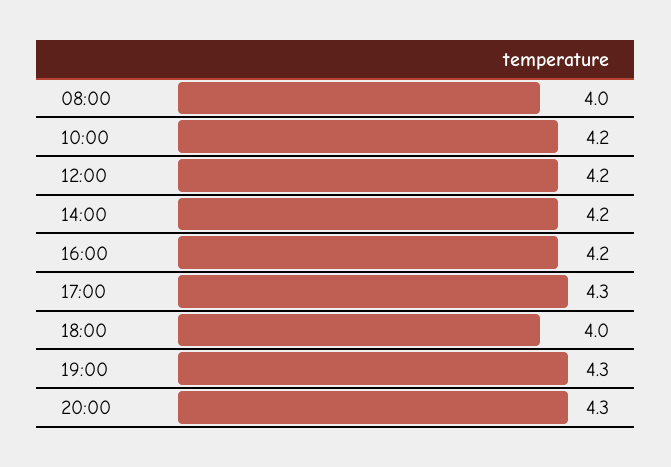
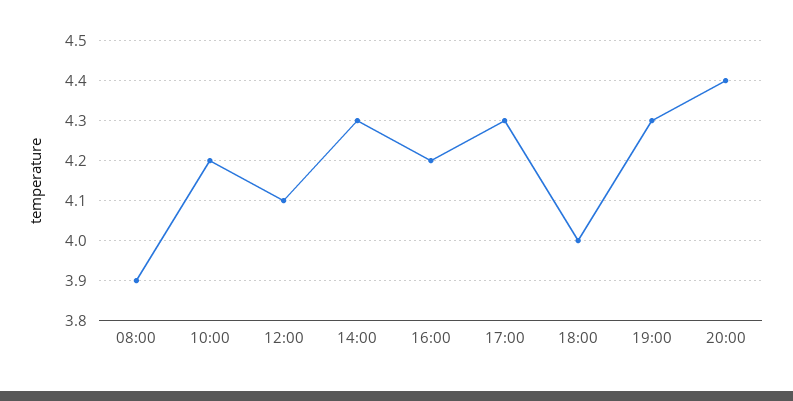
  {
-   "08:00": 4,
+   "08:00": 3.9,
    "10:00": 4.2,
-   "12:00": 4.2,
+   "12:00": 4.1,
-   "14:00": 4.2,
+   "14:00": 4.3,
    "16:00": 4.2,
    "17:00": 4.3,
    "18:00": 4,
    "19:00": 4.3,
-   "20:00": 4.3
+   "20:00": 4.4
  }

